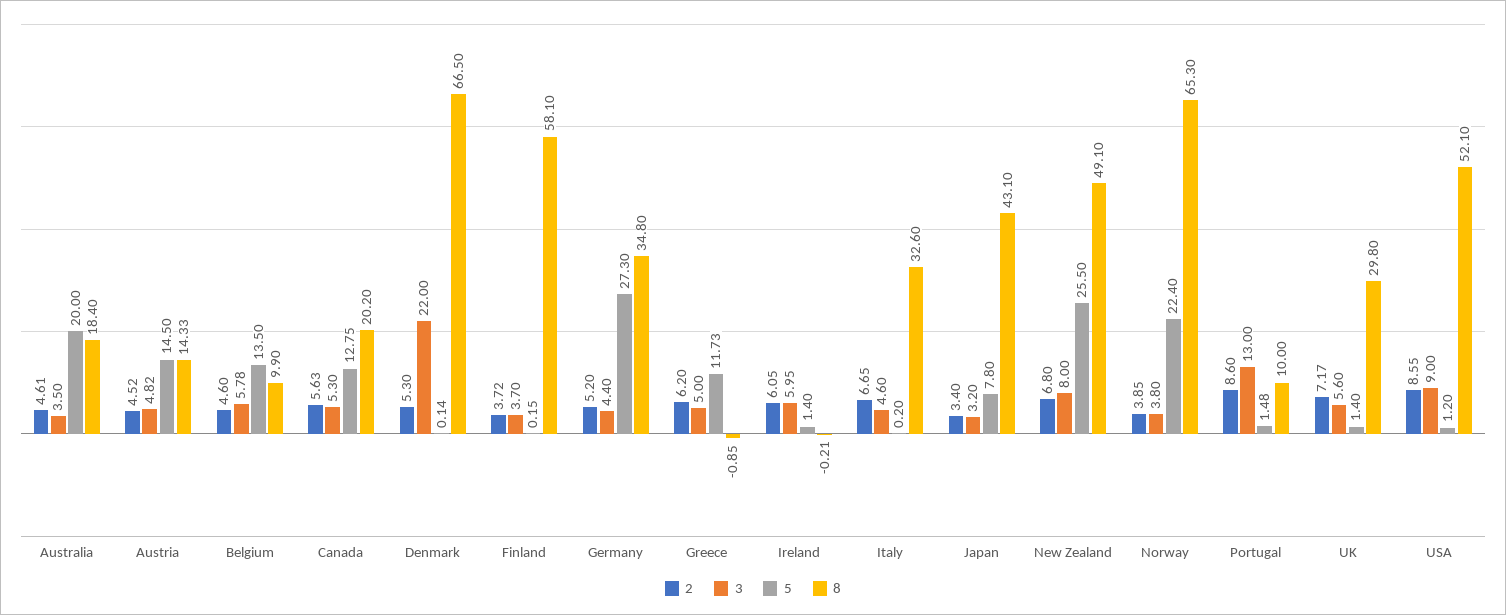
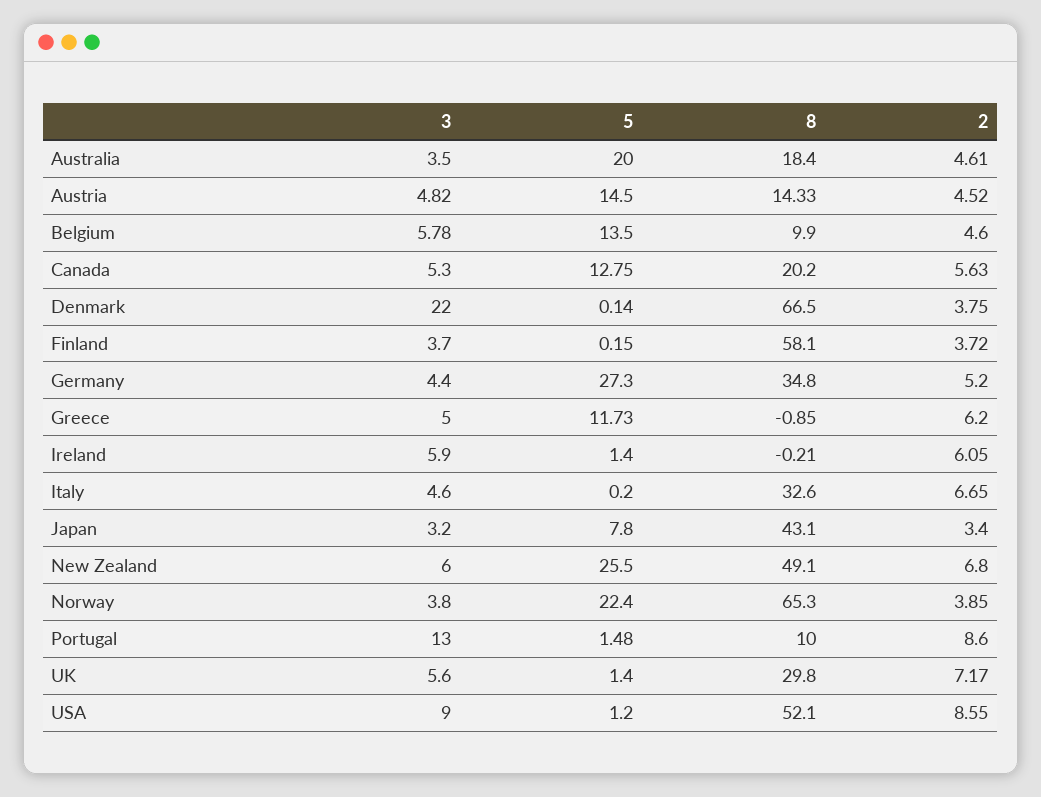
  {
    "2": {
      "Australia": 4.61,
      "Austria": 4.52,
      "Belgium": 4.6,
      "Canada": 5.63,
-     "Denmark": 5.3,
+     "Denmark": 3.75,
      "Finland": 3.72,
      "Germany": 5.2,
      "Greece": 6.2,
      "Ireland": 6.05,
      "Italy": 6.65,
      "Japan": 3.4,
      "New Zealand": 6.8,
      "Norway": 3.85,
      "Portugal": 8.6,
      "UK": 7.17,
      "USA": 8.55
    },
    "3": {
      "Australia": 3.5,
      "Austria": 4.82,
      "Belgium": 5.78,
      "Canada": 5.3,
      "Denmark": 22,
      "Finland": 3.7,
      "Germany": 4.4,
      "Greece": 5,
-     "Ireland": 5.95,
+     "Ireland": 5.9,
      "Italy": 4.6,
      "Japan": 3.2,
-     "New Zealand": 8,
+     "New Zealand": 6,
      "Norway": 3.8,
      "Portugal": 13,
      "UK": 5.6,
      "USA": 9
    },
    "5": {
      "Australia": 20,
      "Austria": 14.5,
      "Belgium": 13.5,
      "Canada": 12.75,
      "Denmark": 0.14,
      "Finland": 0.15,
      "Germany": 27.3,
      "Greece": 11.73,
      "Ireland": 1.4,
      "Italy": 0.2,
      "Japan": 7.8,
      "New Zealand": 25.5,
      "Norway": 22.4,
      "Portugal": 1.48,
      "UK": 1.4,
      "USA": 1.2
    },
    "8": {
      "Australia": 18.4,
      "Austria": 14.33,
      "Belgium": 9.9,
      "Canada": 20.2,
      "Denmark": 66.5,
      "Finland": 58.1,
      "Germany": 34.8,
      "Greece": -0.85,
      "Ireland": -0.21,
      "Italy": 32.6,
      "Japan": 43.1,
      "New Zealand": 49.1,
      "Norway": 65.3,
      "Portugal": 10,
      "UK": 29.8,
      "USA": 52.1
    }
  }

